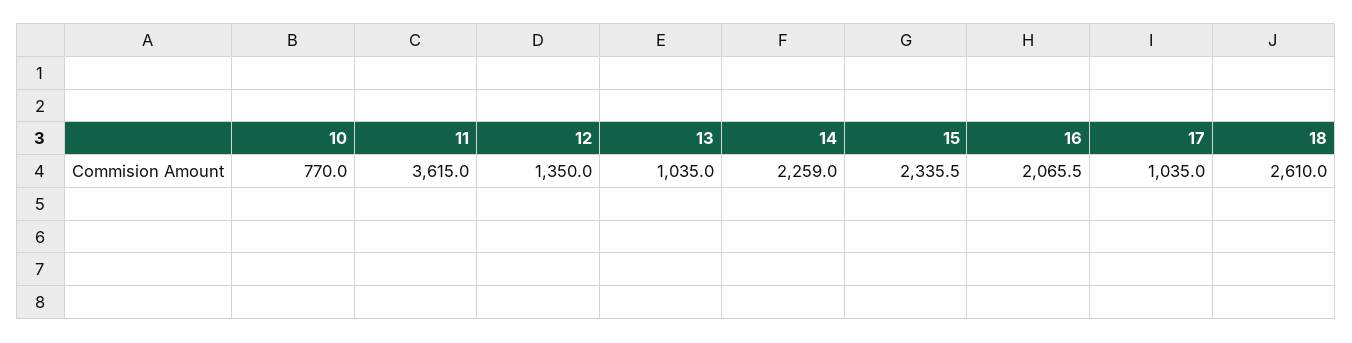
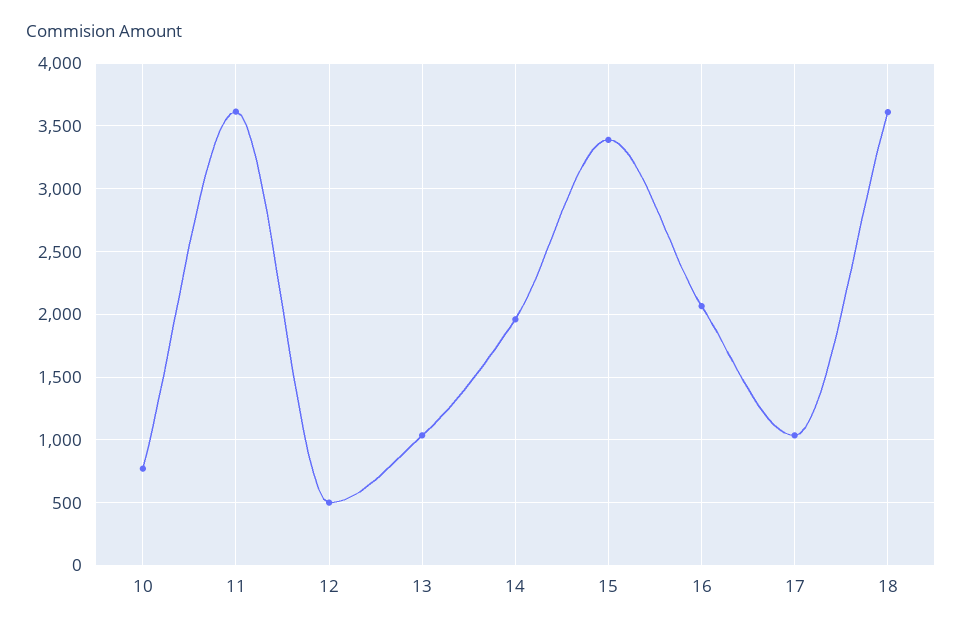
  {
    "10": 770,
    "11": 3615,
-   "12": 1350,
+   "12": 500,
    "13": 1035,
-   "14": 2259,
+   "14": 1950,
-   "15": 2335.5,
+   "15": 3400,
    "16": 2065.5,
    "17": 1035,
-   "18": 2610
+   "18": 3600
  }

